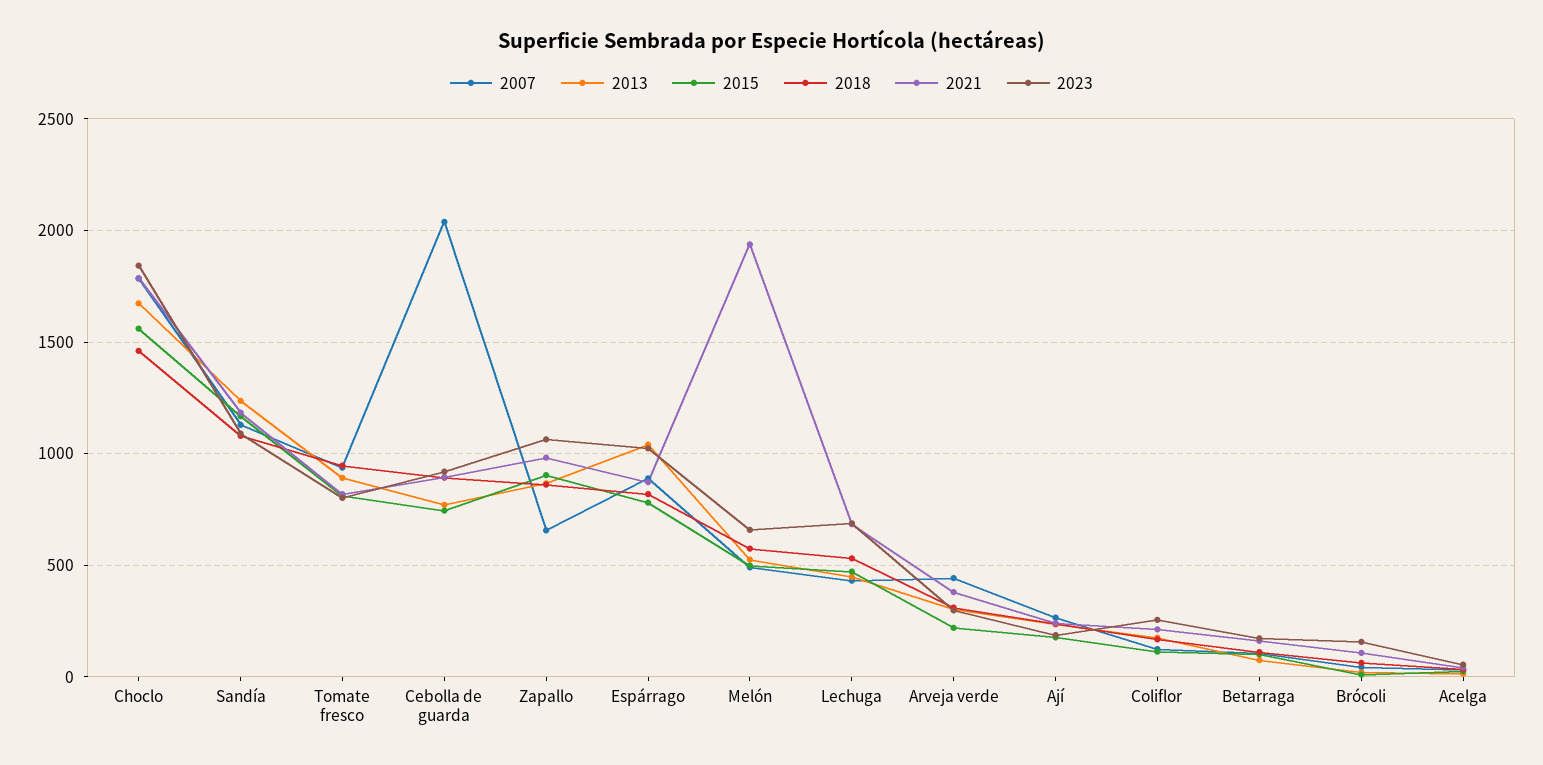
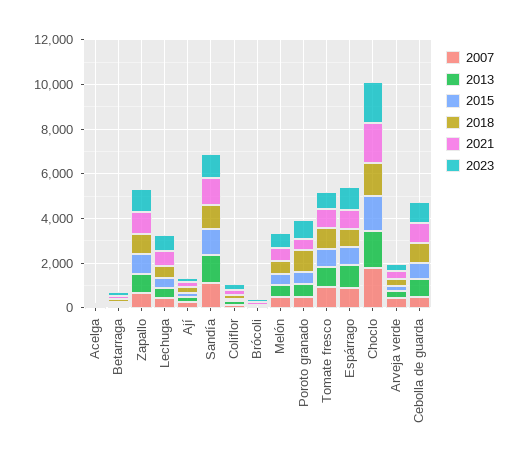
  {
    "2007": {
      "Choclo": 1800,
      "Sandía": 1150,
      "Tomate fresco": 950,
-     "Cebolla de guarda": 2050,
+     "Cebolla de guarda": 500,
      "Zapallo": 650,
      "Espárrago": 900,
      "Melón": 500,
      "Lechuga": 450,
      "Arveja verde": 450,
      "Ají": 250,
      "Coliflor": 100,
      "Betarraga": 100,
      "Brócoli": 50,
-     "Acelga": 50
+     "Acelga": 50,
+     "Poroto granado": 500
    },
    "2013": {
      "Choclo": 1650,
      "Sandía": 1250,
      "Tomate fresco": 900,
      "Cebolla de guarda": 750,
      "Zapallo": 850,
      "Espárrago": 1050,
      "Melón": 550,
      "Lechuga": 450,
      "Arveja verde": 300,
      "Ají": 250,
      "Coliflor": 200,
      "Betarraga": 100,
      "Brócoli": 0,
-     "Acelga": 0
+     "Acelga": 0,
+     "Poroto granado": 500
    },
    "2015": {
      "Choclo": 1550,
      "Sandía": 1150,
      "Tomate fresco": 800,
      "Cebolla de guarda": 750,
      "Zapallo": 900,
      "Espárrago": 800,
      "Melón": 500,
      "Lechuga": 450,
      "Arveja verde": 200,
      "Ají": 200,
      "Coliflor": 100,
      "Betarraga": 100,
      "Brócoli": 0,
-     "Acelga": 50
+     "Acelga": 50,
+     "Poroto granado": 500
    },
    "2018": {
      "Choclo": 1450,
      "Sandía": 1100,
      "Tomate fresco": 950,
      "Cebolla de guarda": 900,
      "Zapallo": 850,
      "Espárrago": 800,
      "Melón": 550,
      "Lechuga": 550,
      "Arveja verde": 300,
      "Ají": 250,
      "Coliflor": 150,
      "Betarraga": 100,
      "Brócoli": 50,
-     "Acelga": 50
+     "Acelga": 50,
+     "Poroto granado": 1000
    },
    "2021": {
      "Choclo": 1800,
      "Sandía": 1200,
      "Tomate fresco": 800,
      "Cebolla de guarda": 900,
      "Zapallo": 1000,
      "Espárrago": 850,
-     "Melón": 1950,
+     "Melón": 500,
      "Lechuga": 700,
      "Arveja verde": 400,
      "Ají": 250,
      "Coliflor": 200,
      "Betarraga": 150,
      "Brócoli": 100,
-     "Acelga": 50
+     "Acelga": 50,
+     "Poroto granado": 500
    },
    "2023": {
      "Choclo": 1850,
      "Sandía": 1100,
      "Tomate fresco": 800,
      "Cebolla de guarda": 900,
      "Zapallo": 1050,
      "Espárrago": 1000,
      "Melón": 650,
      "Lechuga": 700,
      "Arveja verde": 300,
      "Ají": 200,
      "Coliflor": 250,
      "Betarraga": 150,
      "Brócoli": 150,
-     "Acelga": 50
+     "Acelga": 50,
+     "Poroto granado": 1000
    }
  }

